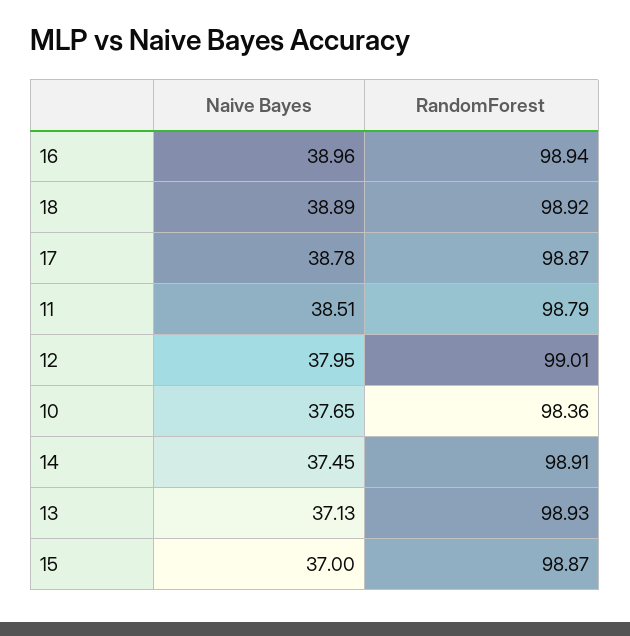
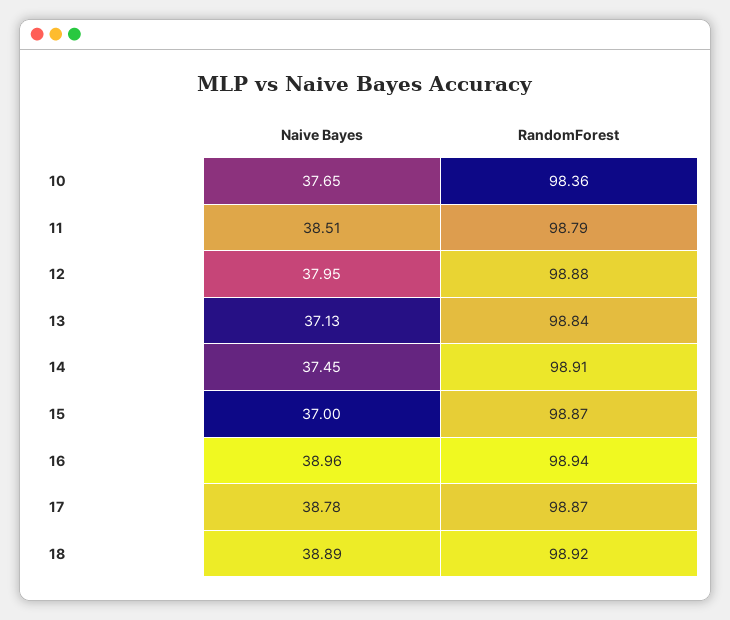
  {
    "Naive Bayes": {
      "16": 38.96,
      "18": 38.89,
      "17": 38.78,
      "11": 38.51,
      "12": 37.95,
      "10": 37.65,
      "14": 37.45,
      "13": 37.13,
      "15": 37
    },
    "RandomForest": {
      "16": 98.94,
      "18": 98.92,
      "17": 98.87,
      "11": 98.79,
-     "12": 99.01,
+     "12": 98.88,
      "10": 98.36,
      "14": 98.91,
-     "13": 98.93,
+     "13": 98.84,
      "15": 98.87
    }
  }

